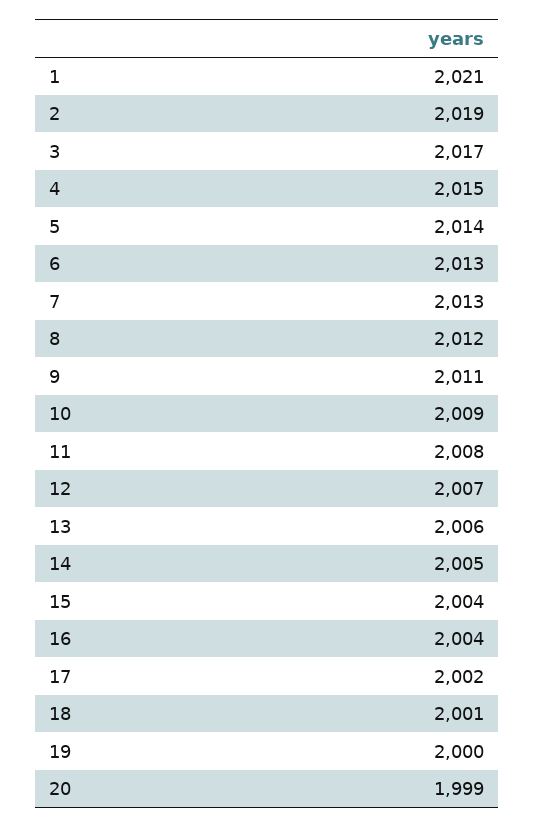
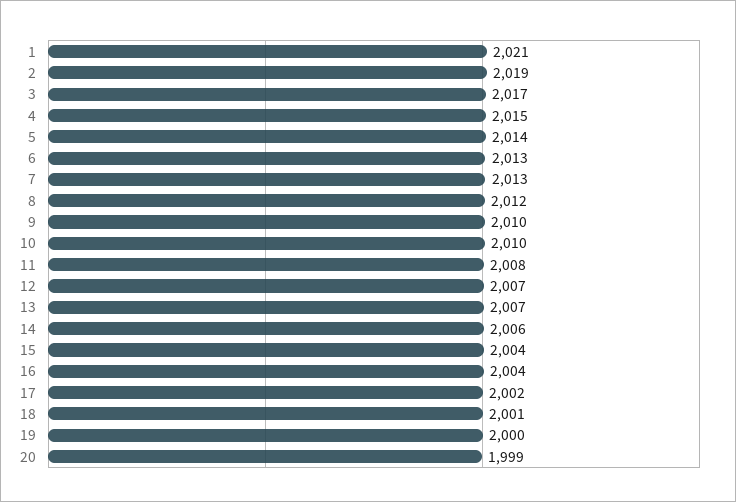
  {
    "1": 2021,
    "2": 2019,
    "3": 2017,
    "4": 2015,
    "5": 2014,
    "6": 2013,
    "7": 2013,
    "8": 2012,
-   "9": 2011,
+   "9": 2010,
-   "10": 2009,
+   "10": 2010,
    "11": 2008,
    "12": 2007,
-   "13": 2006,
+   "13": 2007,
-   "14": 2005,
+   "14": 2006,
    "15": 2004,
    "16": 2004,
    "17": 2002,
    "18": 2001,
    "19": 2000,
    "20": 1999
  }

